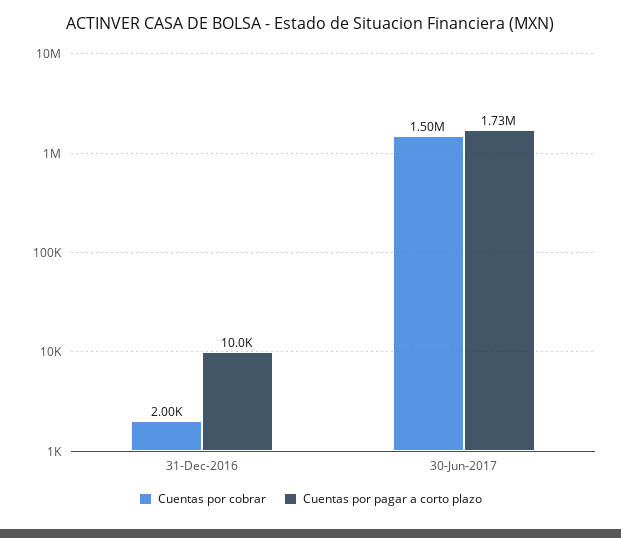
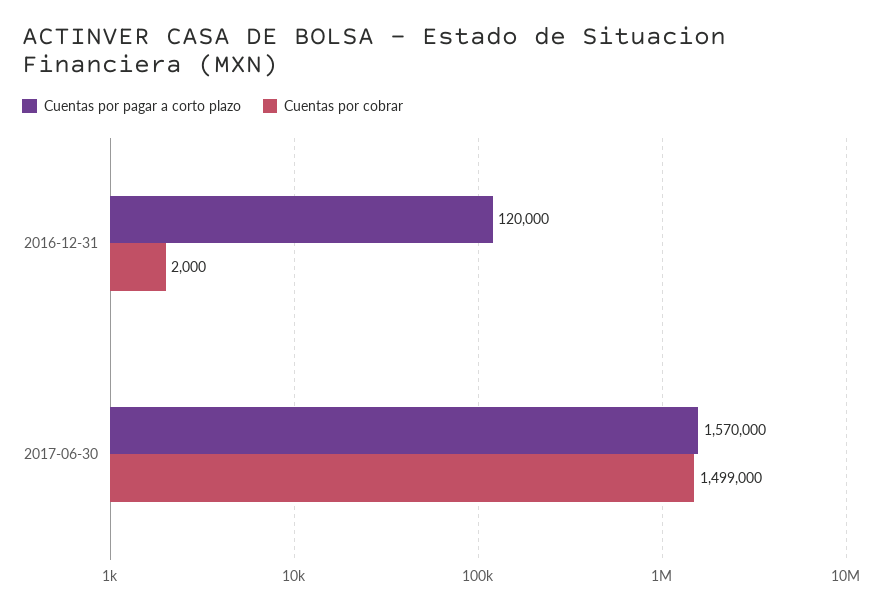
  {
    "Cuentas por cobrar": {
      "31-Dec-2016": 2000,
      "30-Jun-2017": 1499000
    },
    "Cuentas por pagar a corto plazo": {
-     "31-Dec-2016": 10000,
+     "31-Dec-2016": 120000,
-     "30-Jun-2017": 1730000
+     "30-Jun-2017": 1570000
    }
  }

